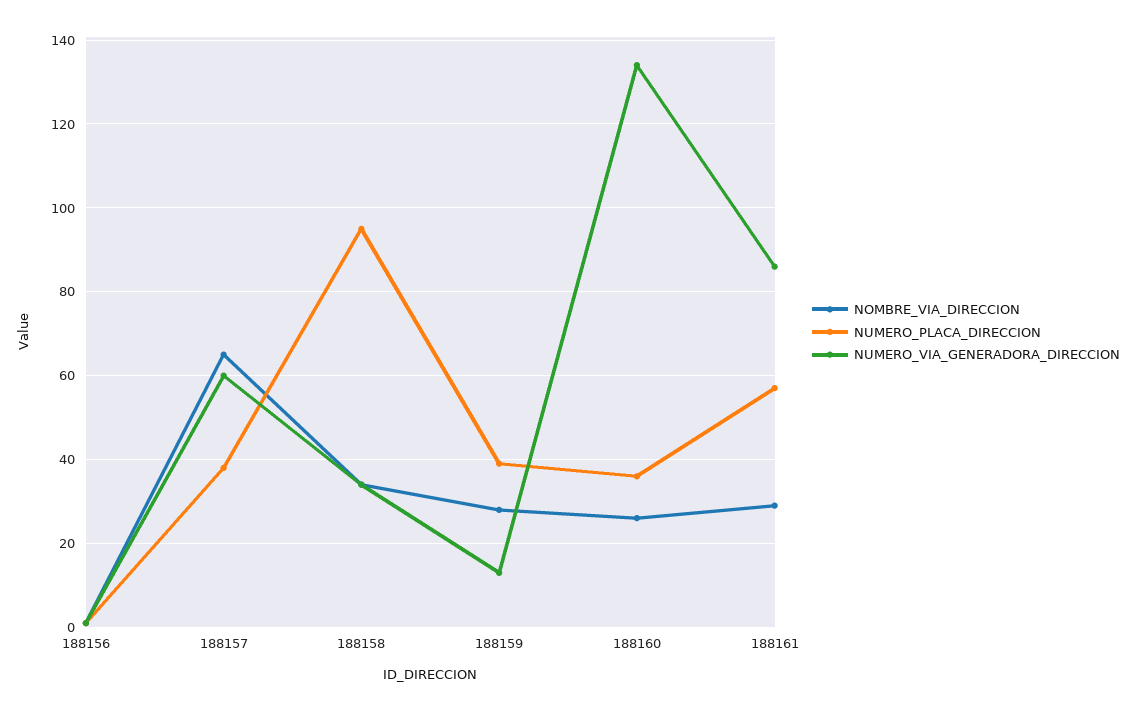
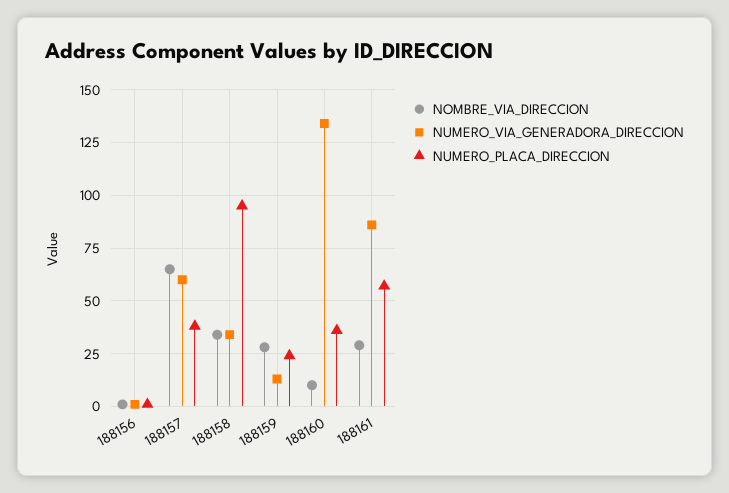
  {
    "NOMBRE_VIA_DIRECCION": {
      "188156": 0,
      "188157": 65,
      "188158": 35,
      "188159": 30,
-     "188160": 25,
+     "188160": 10,
      "188161": 30
    },
    "NUMERO_PLACA_DIRECCION": {
      "188156": 0,
      "188157": 40,
      "188158": 95,
-     "188159": 40,
+     "188159": 25,
      "188160": 35,
      "188161": 55
    },
    "NUMERO_VIA_GENERADORA_DIRECCION": {
      "188156": 0,
      "188157": 60,
      "188158": 35,
      "188159": 15,
      "188160": 135,
      "188161": 85
    }
  }

